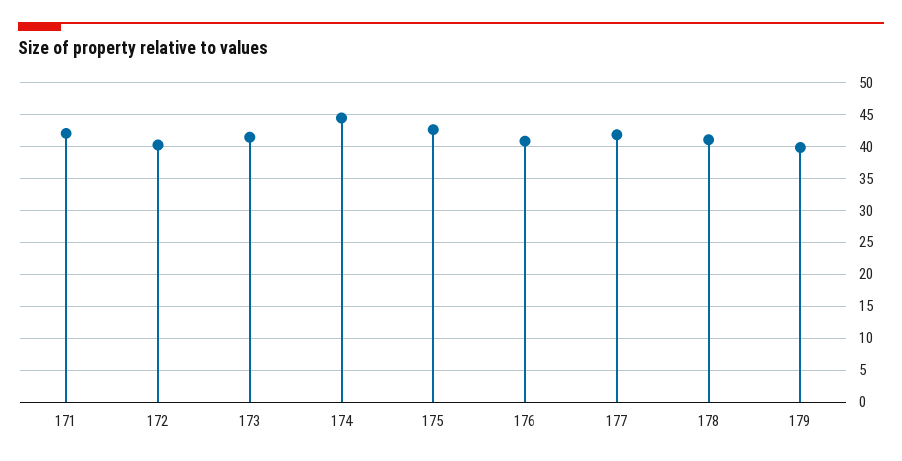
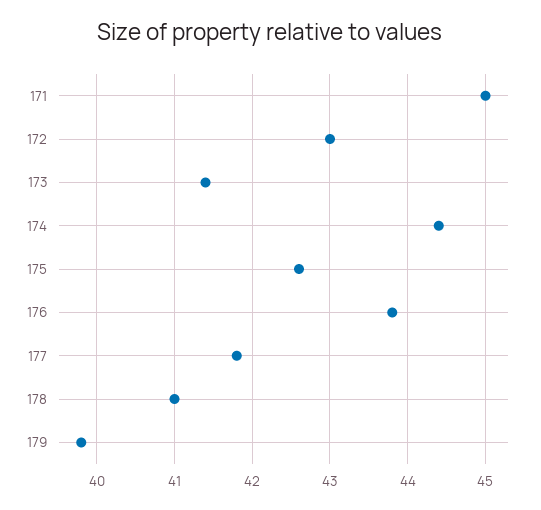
  {
-   "171": 42,
+   "171": 45,
-   "172": 40,
+   "172": 43,
    "173": 41.4,
    "174": 44.4,
    "175": 42.6,
-   "176": 41,
+   "176": 43.8,
    "177": 41.8,
    "178": 41,
    "179": 39.8
  }

